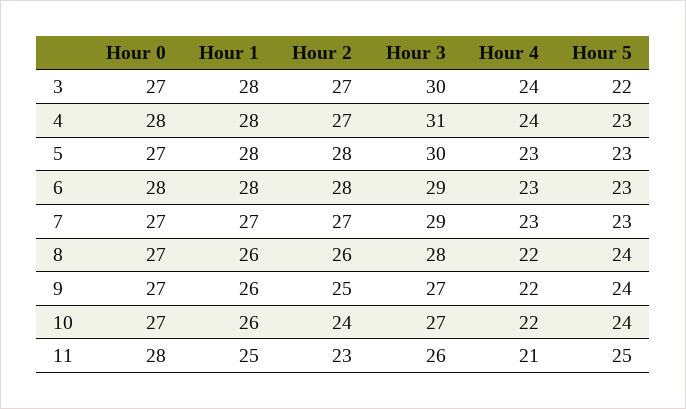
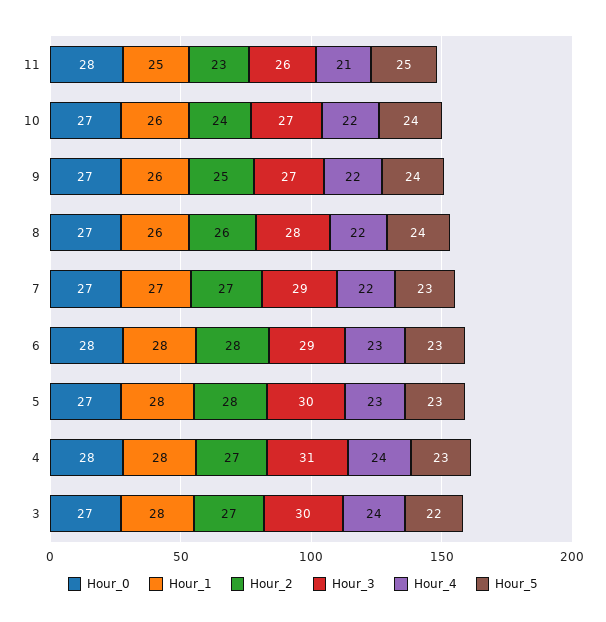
  {
    "Hour 0": {
      "3": 27,
      "4": 28,
      "5": 27,
      "6": 28,
      "7": 27,
      "8": 27,
      "9": 27,
      "10": 27,
      "11": 28
    },
    "Hour 1": {
      "3": 28,
      "4": 28,
      "5": 28,
      "6": 28,
      "7": 27,
      "8": 26,
      "9": 26,
      "10": 26,
      "11": 25
    },
    "Hour 2": {
      "3": 27,
      "4": 27,
      "5": 28,
      "6": 28,
      "7": 27,
      "8": 26,
      "9": 25,
      "10": 24,
      "11": 23
    },
    "Hour 3": {
      "3": 30,
      "4": 31,
      "5": 30,
      "6": 29,
      "7": 29,
      "8": 28,
      "9": 27,
      "10": 27,
      "11": 26
    },
    "Hour 4": {
      "3": 24,
      "4": 24,
      "5": 23,
      "6": 23,
-     "7": 23,
+     "7": 22,
      "8": 22,
      "9": 22,
      "10": 22,
      "11": 21
    },
    "Hour 5": {
      "3": 22,
      "4": 23,
      "5": 23,
      "6": 23,
      "7": 23,
      "8": 24,
      "9": 24,
      "10": 24,
      "11": 25
    }
  }

